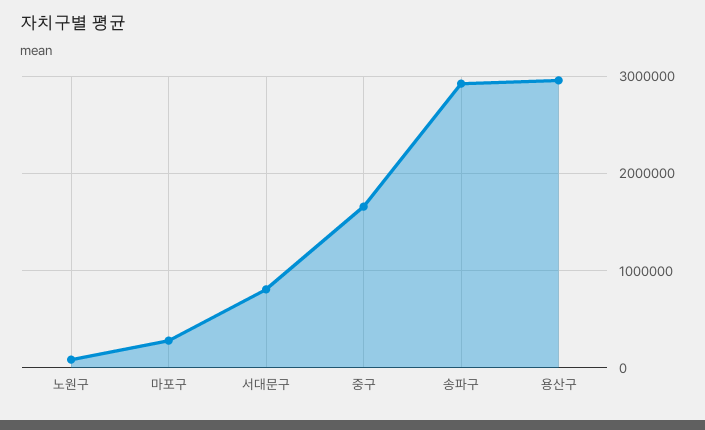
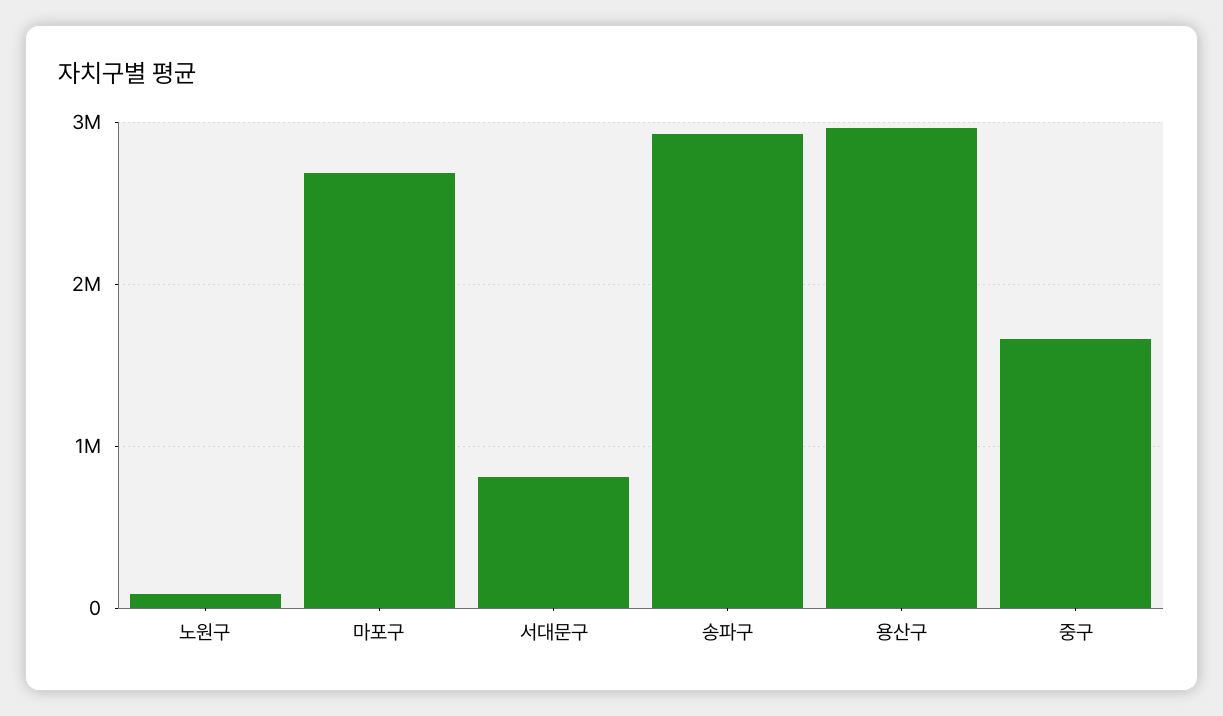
  {
    "노원구": 100000,
-   "마포구": 300000,
+   "마포구": 2700000,
    "서대문구": 800000,
    "중구": 1700000,
    "송파구": 2900000,
    "용산구": 3000000
  }

